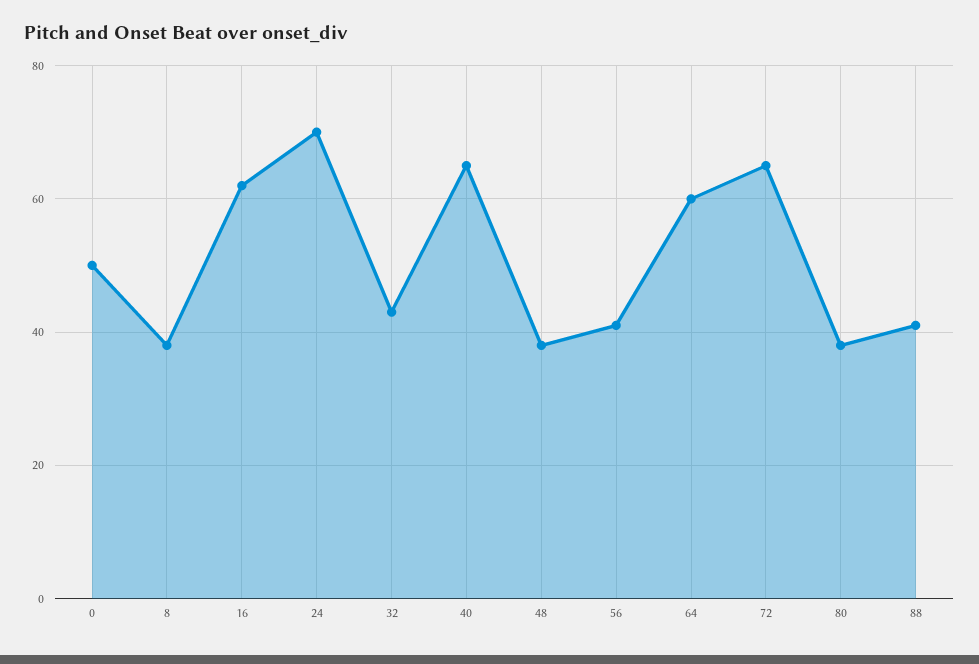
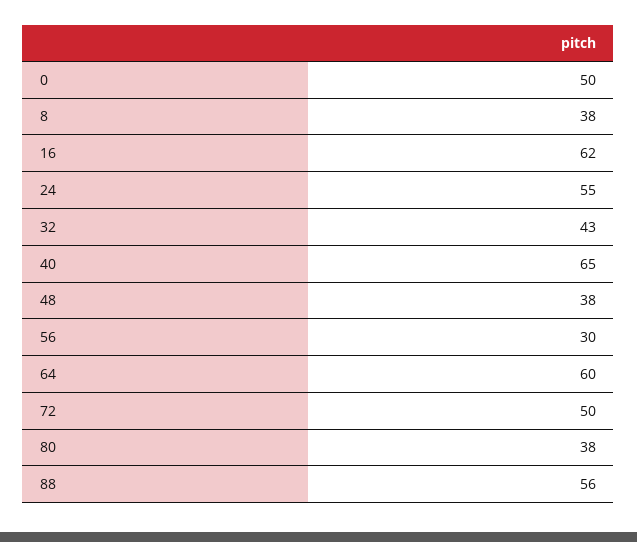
  {
    "0": 50,
    "8": 38,
    "16": 62,
-   "24": 70,
+   "24": 55,
    "32": 43,
    "40": 65,
    "48": 38,
-   "56": 40,
+   "56": 30,
    "64": 60,
-   "72": 65,
+   "72": 50,
    "80": 38,
-   "88": 40
+   "88": 56
  }

